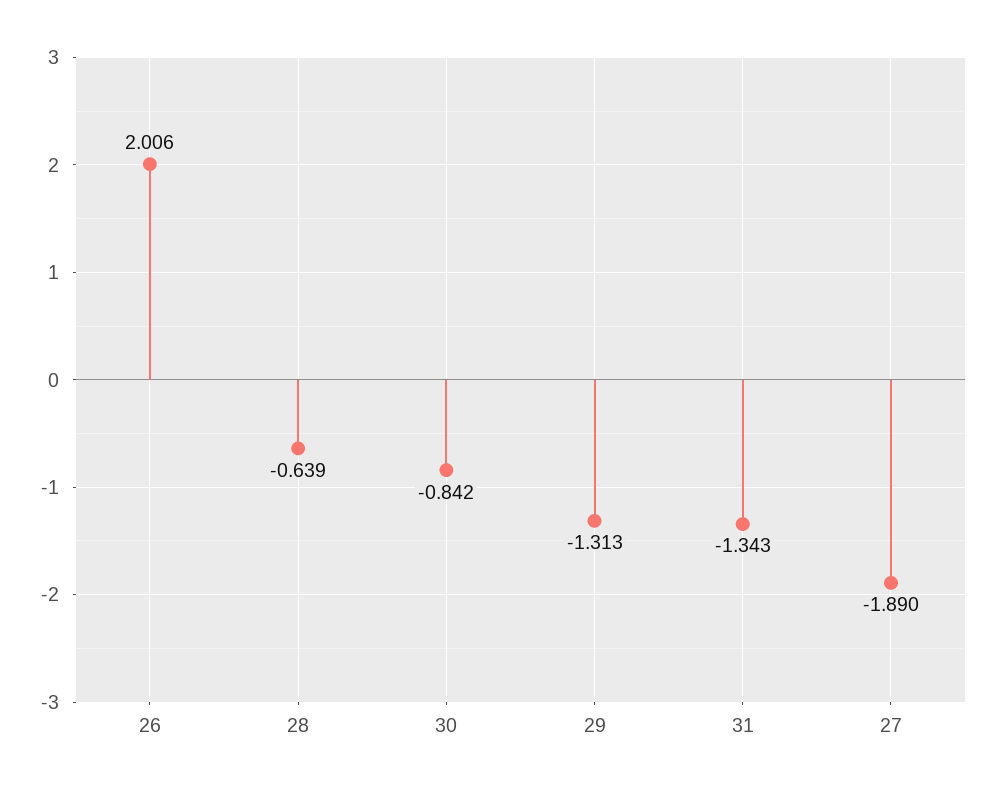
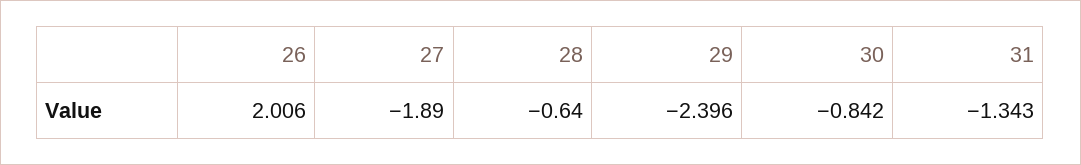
  {
    "26": 2.006,
-   "28": -0.639,
+   "28": -0.64,
    "30": -0.842,
-   "29": -1.313,
+   "29": -2.396,
    "31": -1.343,
    "27": -1.89
  }

